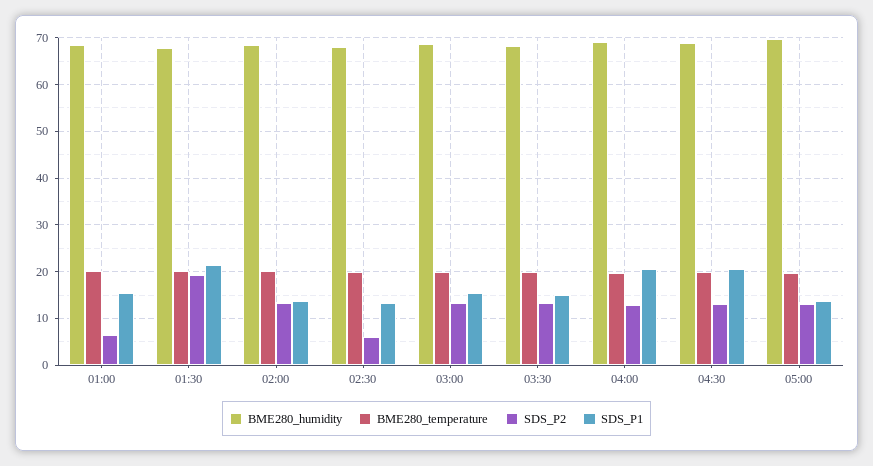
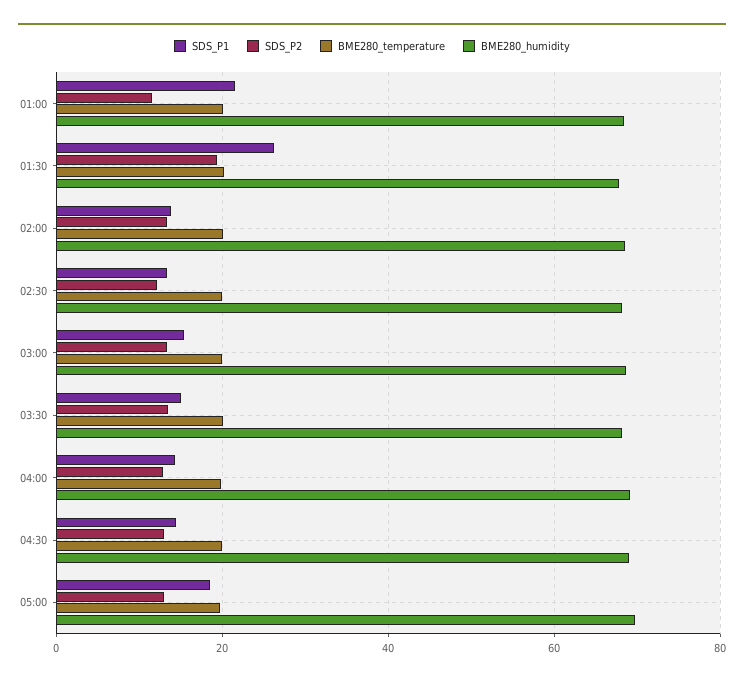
  {
    "BME280_humidity": {
      "01:00": 68,
      "01:30": 68,
      "02:00": 68,
      "02:30": 68,
      "03:00": 68,
      "03:30": 68,
      "04:00": 70,
      "04:30": 68,
      "05:00": 70
    },
    "BME280_temperature": {
      "01:00": 20,
      "01:30": 20,
      "02:00": 20,
      "02:30": 20,
      "03:00": 20,
      "03:30": 20,
      "04:00": 20,
      "04:30": 20,
      "05:00": 20
    },
    "SDS_P2": {
-     "01:00": 6,
+     "01:00": 12,
      "01:30": 20,
      "02:00": 14,
-     "02:30": 6,
+     "02:30": 12,
      "03:00": 14,
      "03:30": 14,
      "04:00": 12,
      "04:30": 14,
      "05:00": 14
    },
    "SDS_P1": {
-     "01:00": 16,
+     "01:00": 22,
-     "01:30": 22,
+     "01:30": 26,
      "02:00": 14,
      "02:30": 14,
      "03:00": 16,
      "03:30": 16,
-     "04:00": 20,
+     "04:00": 14,
-     "04:30": 20,
+     "04:30": 14,
-     "05:00": 14
+     "05:00": 18
    }
  }

